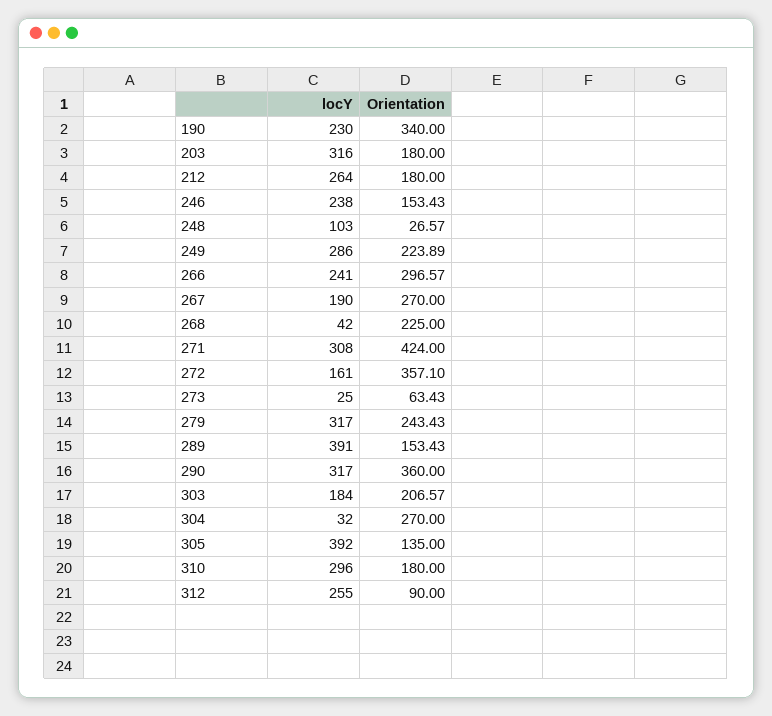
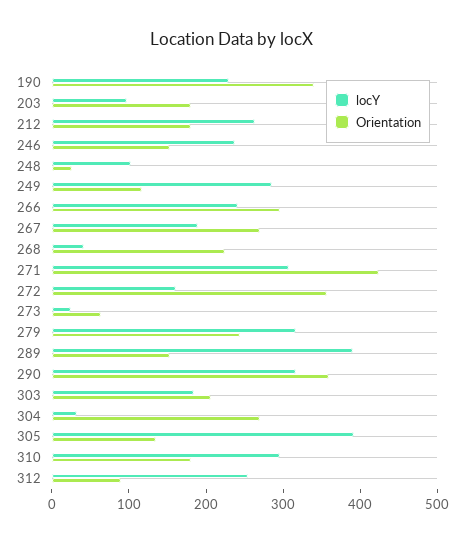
  {
    "locY": {
      "190": 230,
-     "203": 316,
+     "203": 100,
      "212": 264,
      "246": 238,
      "248": 103,
      "249": 286,
      "266": 241,
      "267": 190,
      "268": 42,
      "271": 308,
      "272": 161,
      "273": 25,
      "279": 317,
      "289": 391,
      "290": 317,
      "303": 184,
      "304": 32,
      "305": 392,
      "310": 296,
      "312": 255
    },
    "Orientation": {
      "190": 340,
      "203": 180,
      "212": 180,
      "246": 153.43,
      "248": 26.57,
-     "249": 223.89,
+     "249": 120,
      "266": 296.57,
      "267": 270,
      "268": 225,
      "271": 424,
      "272": 357.1,
      "273": 63.43,
      "279": 243.43,
      "289": 153.43,
      "290": 360,
      "303": 206.57,
      "304": 270,
      "305": 135,
      "310": 180,
      "312": 90
    }
  }

